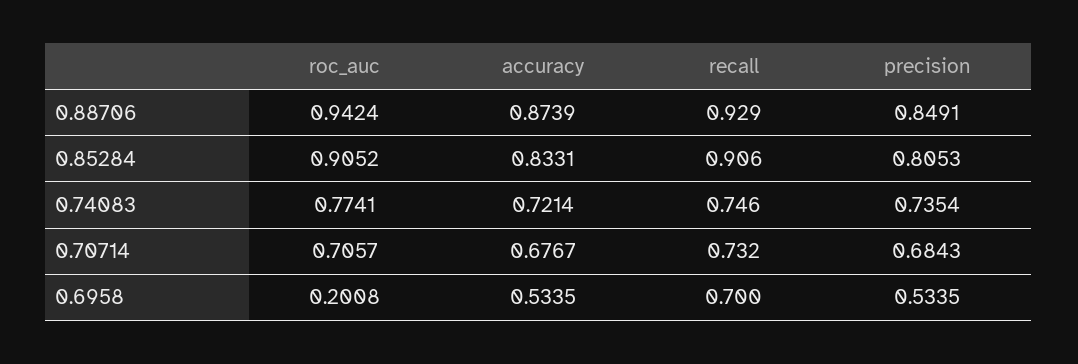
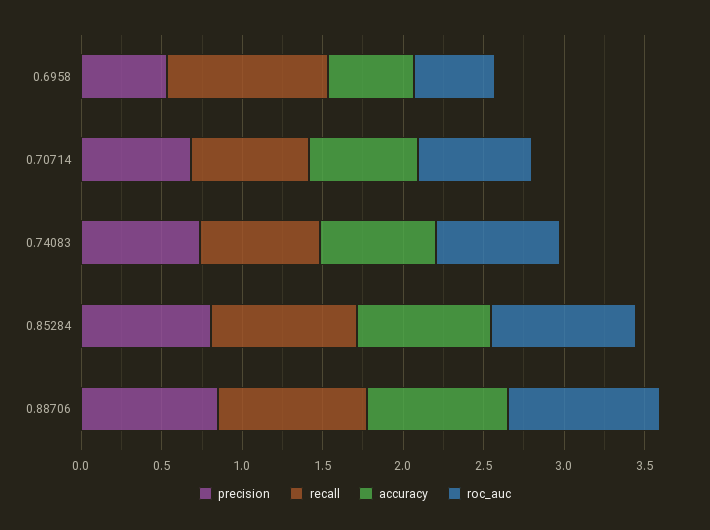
  {
    "roc_auc": {
      "0.88706": 0.9424,
      "0.85284": 0.9052,
      "0.74083": 0.7741,
      "0.70714": 0.7057,
-     "0.6958": 0.2008
+     "0.6958": 0.5
    },
    "accuracy": {
      "0.88706": 0.8739,
      "0.85284": 0.8331,
      "0.74083": 0.7214,
      "0.70714": 0.6767,
      "0.6958": 0.5335
    },
    "recall": {
      "0.88706": 0.929,
      "0.85284": 0.906,
      "0.74083": 0.746,
      "0.70714": 0.732,
-     "0.6958": 0.7
+     "0.6958": 1
    },
    "precision": {
      "0.88706": 0.8491,
      "0.85284": 0.8053,
      "0.74083": 0.7354,
      "0.70714": 0.6843,
      "0.6958": 0.5335
    }
  }

